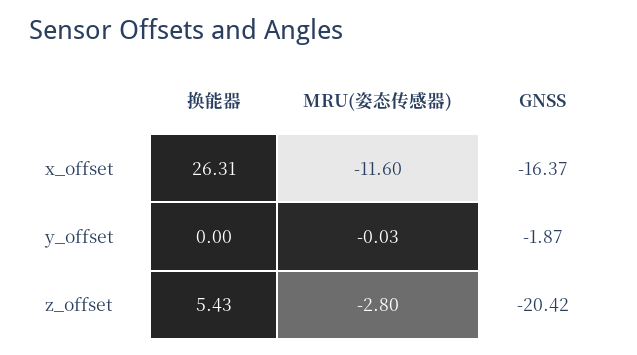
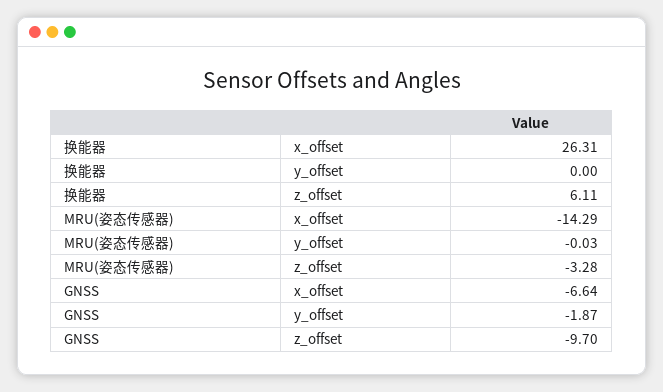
  {
    "换能器": {
      "x_offset": 26.31,
      "y_offset": 0,
-     "z_offset": 5.43
+     "z_offset": 6.11
    },
    "MRU(姿态传感器)": {
-     "x_offset": -11.6,
+     "x_offset": -14.29,
      "y_offset": -0.03,
-     "z_offset": -2.8
+     "z_offset": -3.28
    },
    "GNSS": {
-     "x_offset": -16.37,
+     "x_offset": -6.64,
      "y_offset": -1.87,
-     "z_offset": -20.42
+     "z_offset": -9.7
    }
  }

